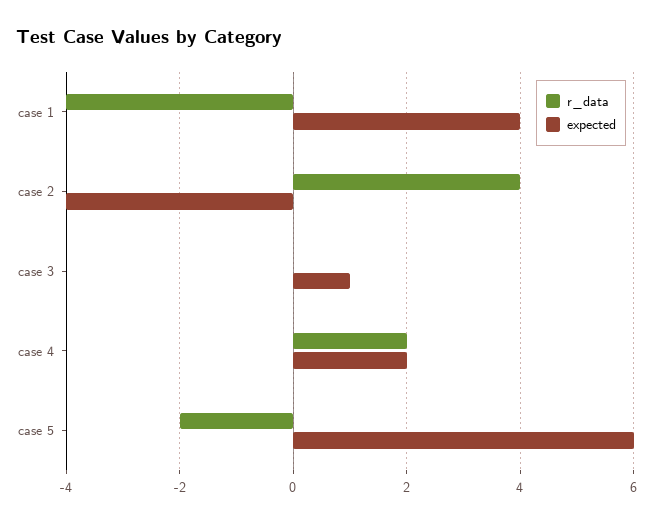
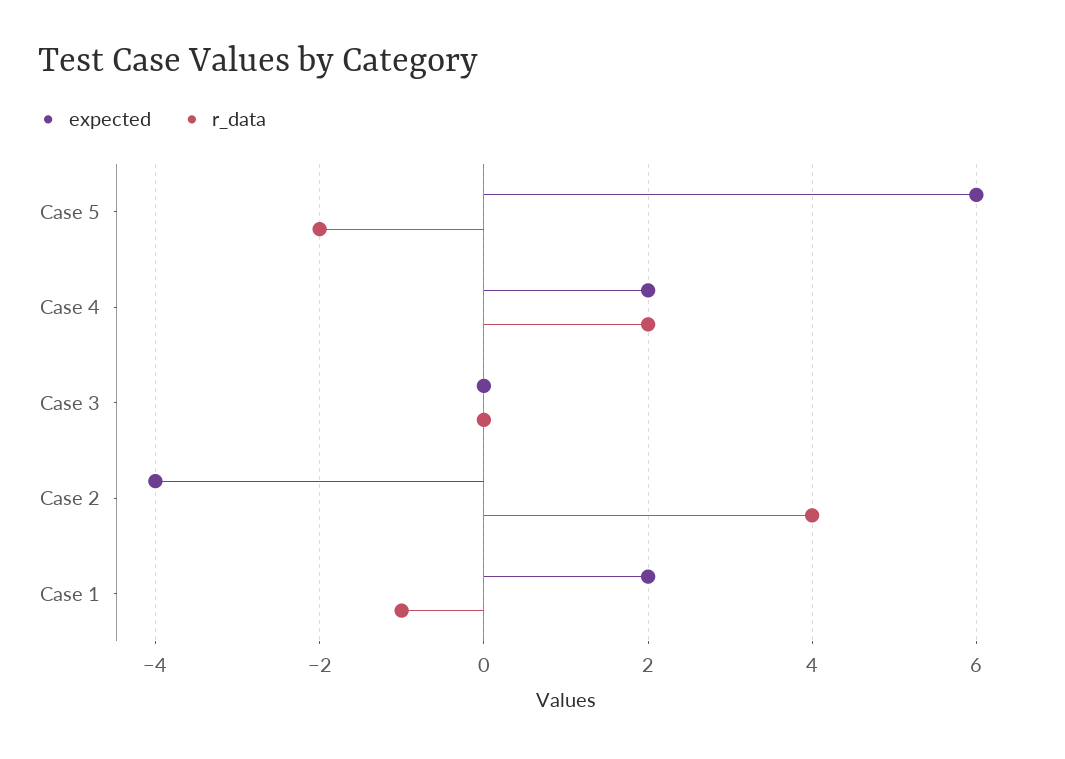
  {
    "r_data": {
-     "case 1": -4,
+     "case 1": -1,
      "case 2": 4,
      "case 3": 0,
      "case 4": 2,
      "case 5": -2
    },
    "expected": {
-     "case 1": 4,
+     "case 1": 2,
      "case 2": -4,
-     "case 3": 1,
+     "case 3": 0,
      "case 4": 2,
      "case 5": 6
    }
  }

